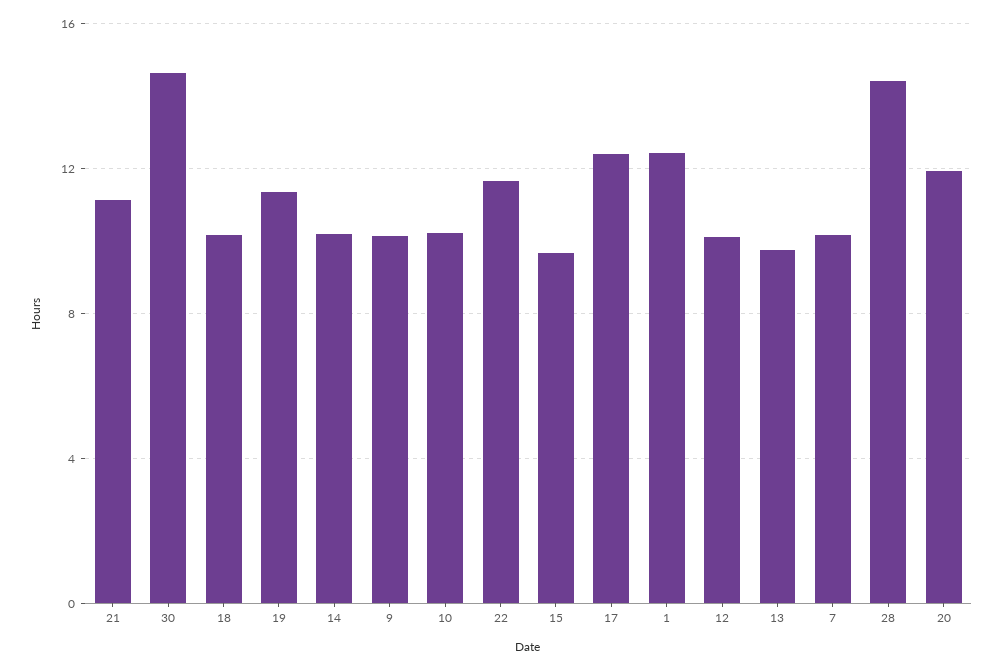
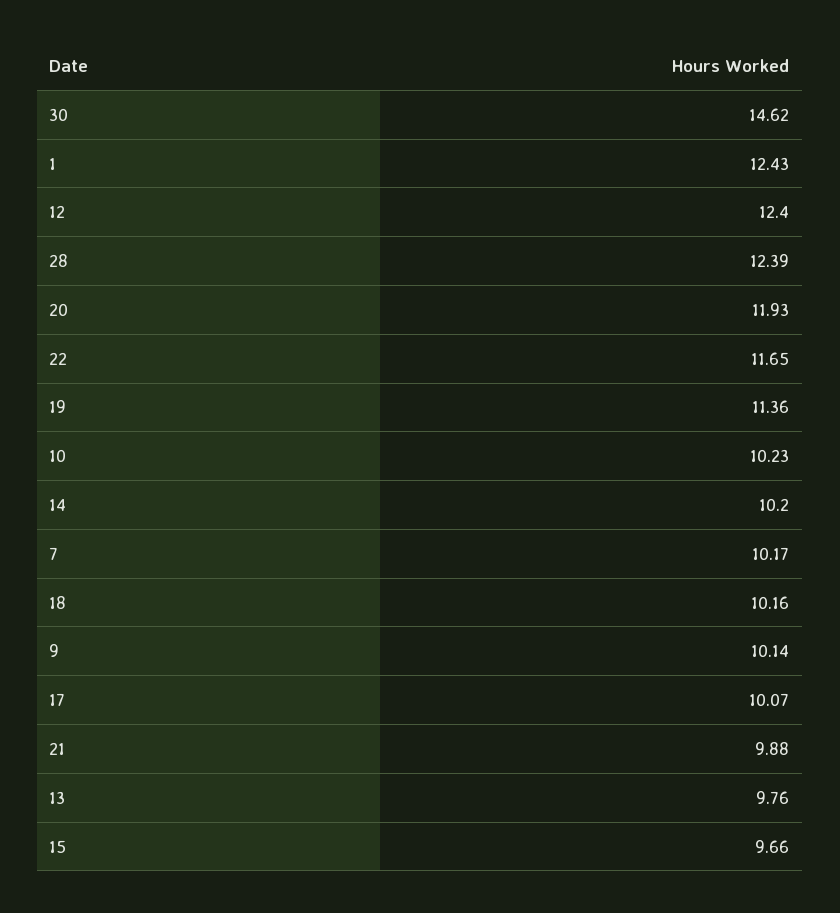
  {
-   "21": 11,
+   "21": 9.88,
    "30": 14.62,
    "18": 10.16,
    "19": 11.36,
    "14": 10.2,
    "9": 10.14,
    "10": 10.23,
    "22": 11.65,
    "15": 9.66,
-   "17": 12.5,
+   "17": 10.07,
    "1": 12.43,
-   "12": 10,
+   "12": 12.4,
    "13": 9.76,
    "7": 10.17,
-   "28": 14.5,
+   "28": 12.39,
    "20": 11.93
  }

